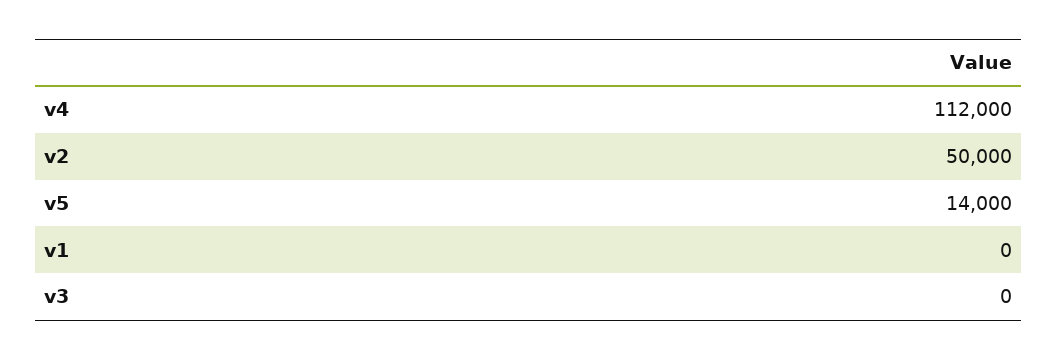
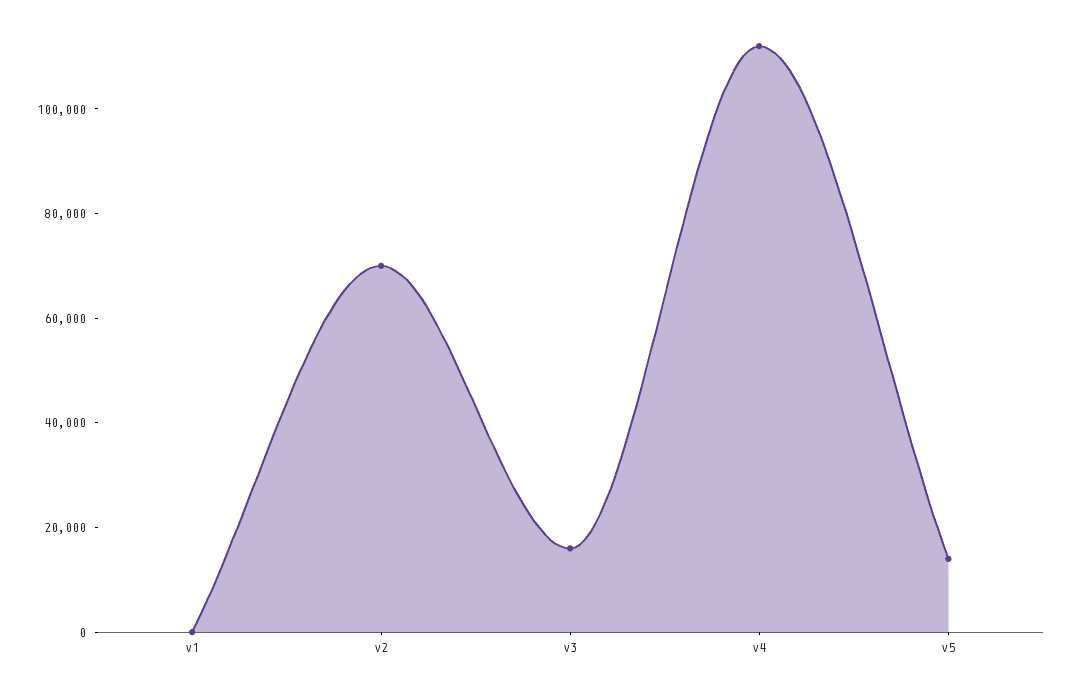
  {
    "v4": 112000,
-   "v2": 50000,
+   "v2": 70000,
    "v5": 14000,
    "v1": 0,
-   "v3": 0
+   "v3": 15000
  }

